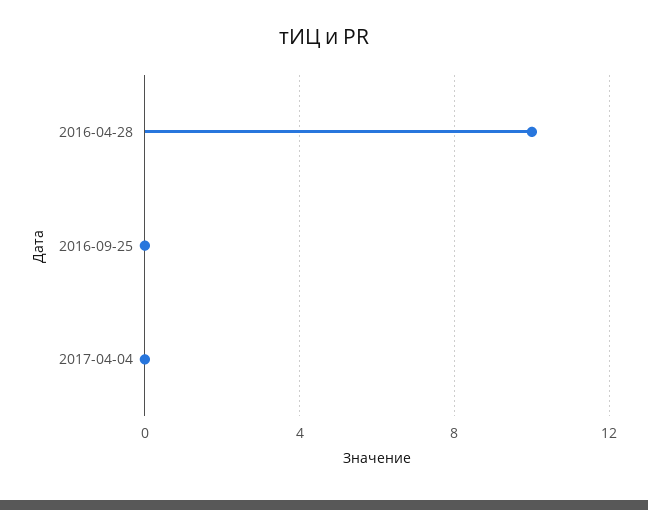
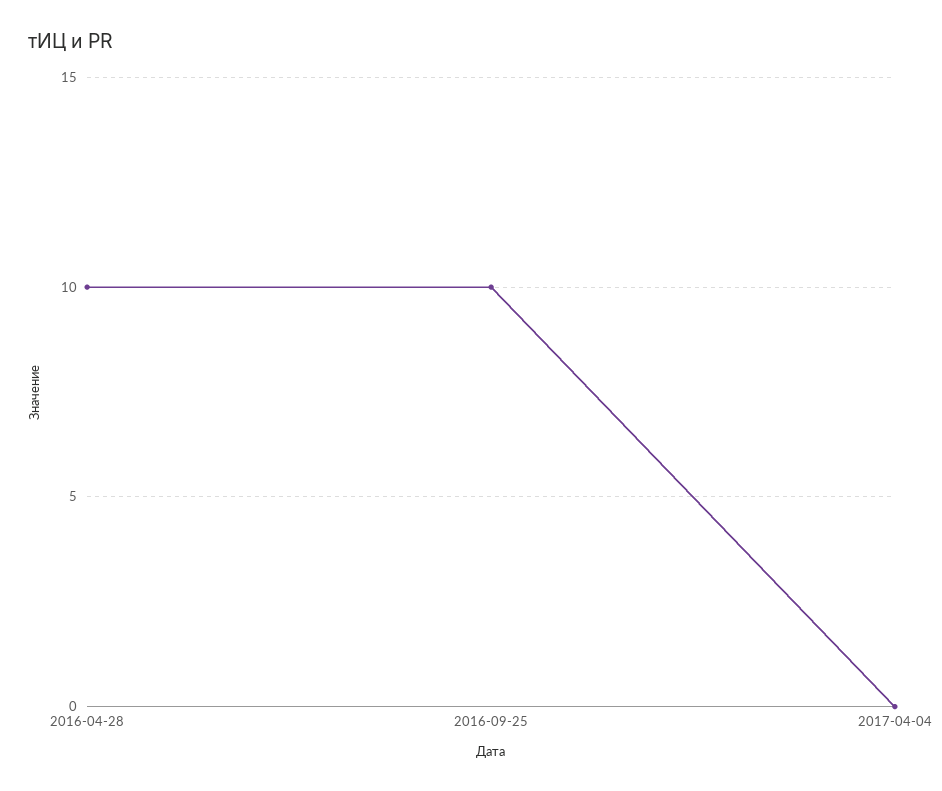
  {
    "2016-04-28": 10,
-   "2016-09-25": 0,
+   "2016-09-25": 10,
    "2017-04-04": 0
  }

